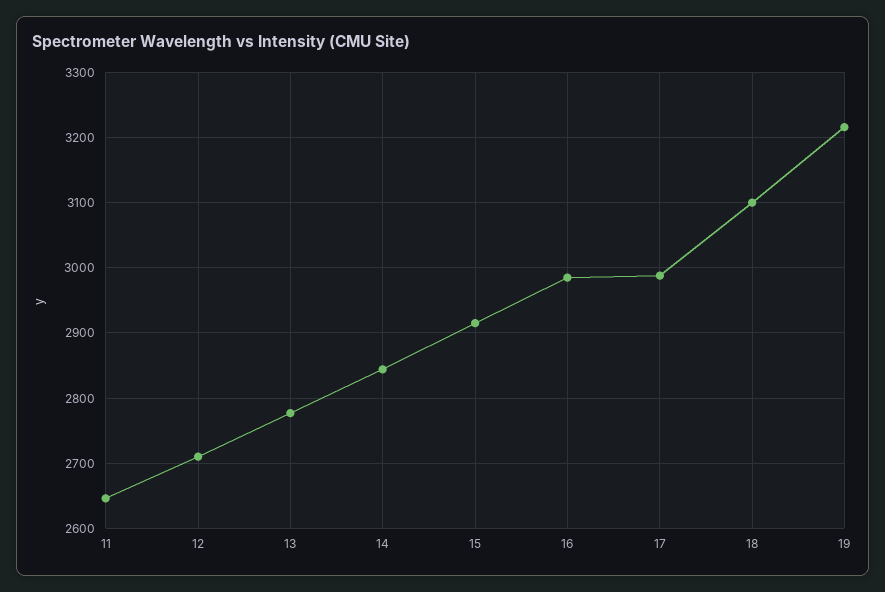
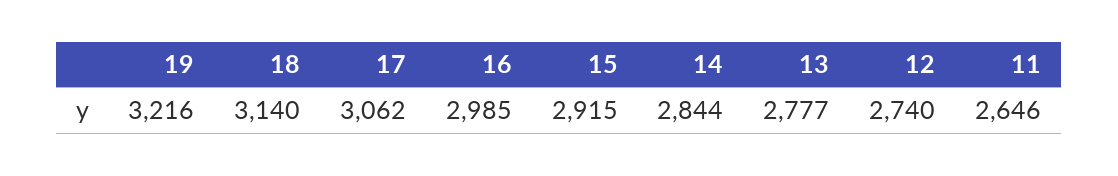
  {
    "11": 2646,
-   "12": 2710,
+   "12": 2740,
    "13": 2777,
    "14": 2844,
    "15": 2915,
    "16": 2985,
-   "17": 2990,
+   "17": 3062,
-   "18": 3100,
+   "18": 3140,
    "19": 3216
  }

